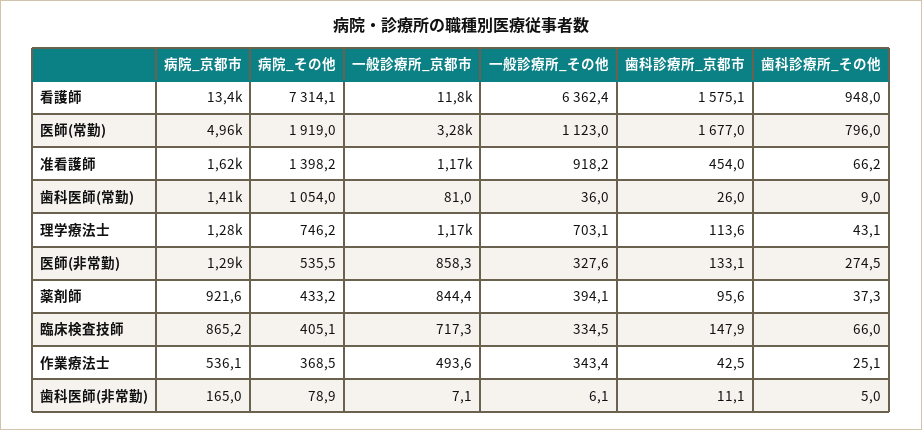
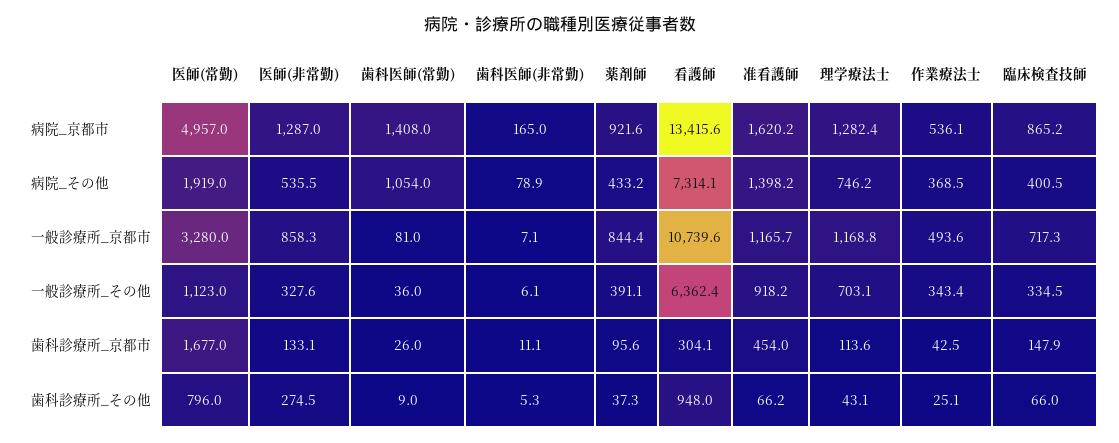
  {
    "病院_京都市": {
      "看護師": 13415.6,
      "医師(常勤)": 4957,
      "准看護師": 1620.2,
      "歯科医師(常勤)": 1408,
      "理学療法士": 1282.4,
      "医師(非常勤)": 1287,
      "薬剤師": 921.6,
      "臨床検査技師": 865.2,
      "作業療法士": 536.1,
      "歯科医師(非常勤)": 165
    },
    "病院_その他": {
      "看護師": 7314.1,
      "医師(常勤)": 1919,
      "准看護師": 1398.2,
      "歯科医師(常勤)": 1054,
      "理学療法士": 746.2,
      "医師(非常勤)": 535.5,
      "薬剤師": 433.2,
-     "臨床検査技師": 405.1,
+     "臨床検査技師": 400.5,
      "作業療法士": 368.5,
      "歯科医師(非常勤)": 78.9
    },
    "一般診療所_京都市": {
-     "看護師": 11800,
+     "看護師": 10739.6,
      "医師(常勤)": 3280,
      "准看護師": 1165.7,
      "歯科医師(常勤)": 81,
      "理学療法士": 1168.8,
      "医師(非常勤)": 858.3,
      "薬剤師": 844.4,
      "臨床検査技師": 717.3,
      "作業療法士": 493.6,
      "歯科医師(非常勤)": 7.1
    },
    "一般診療所_その他": {
      "看護師": 6362.4,
      "医師(常勤)": 1123,
      "准看護師": 918.2,
      "歯科医師(常勤)": 36,
      "理学療法士": 703.1,
      "医師(非常勤)": 327.6,
-     "薬剤師": 394.1,
+     "薬剤師": 391.1,
      "臨床検査技師": 334.5,
      "作業療法士": 343.4,
      "歯科医師(非常勤)": 6.1
    },
    "歯科診療所_京都市": {
-     "看護師": 1575.1,
+     "看護師": 304.1,
      "医師(常勤)": 1677,
      "准看護師": 454,
      "歯科医師(常勤)": 26,
      "理学療法士": 113.6,
      "医師(非常勤)": 133.1,
      "薬剤師": 95.6,
      "臨床検査技師": 147.9,
      "作業療法士": 42.5,
      "歯科医師(非常勤)": 11.1
    },
    "歯科診療所_その他": {
      "看護師": 948,
      "医師(常勤)": 796,
      "准看護師": 66.2,
      "歯科医師(常勤)": 9,
      "理学療法士": 43.1,
      "医師(非常勤)": 274.5,
      "薬剤師": 37.3,
      "臨床検査技師": 66,
      "作業療法士": 25.1,
-     "歯科医師(非常勤)": 5
+     "歯科医師(非常勤)": 5.3
    }
  }

